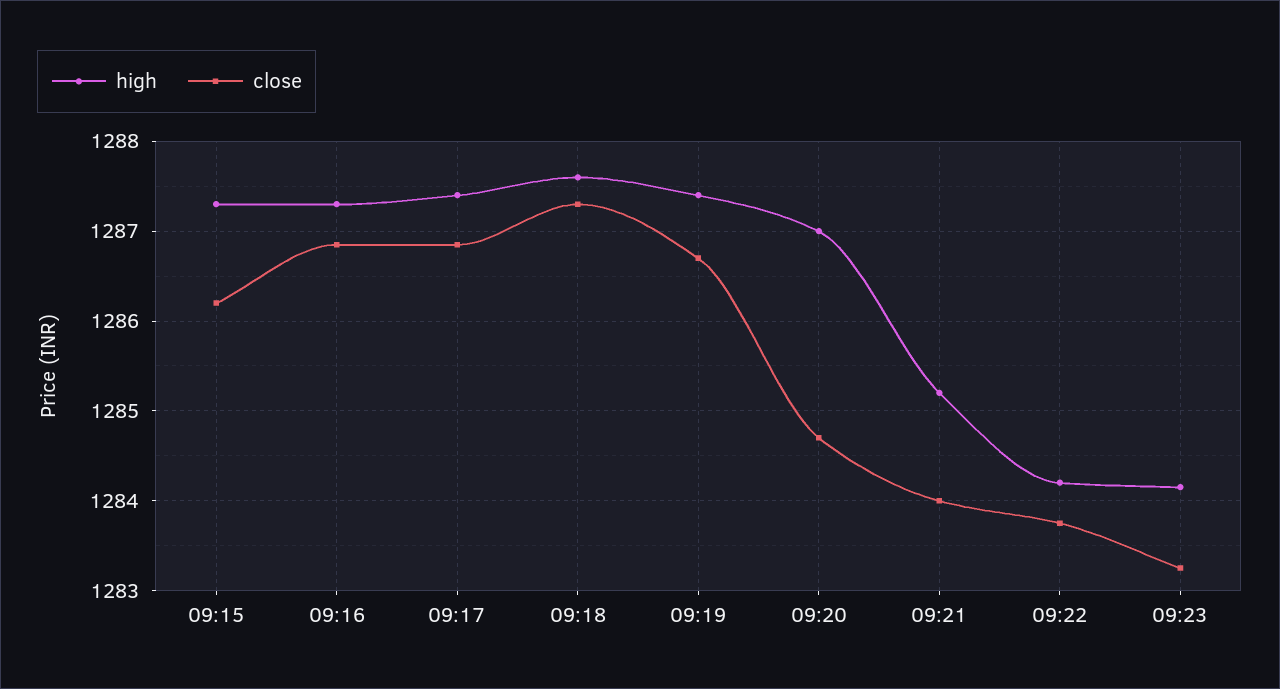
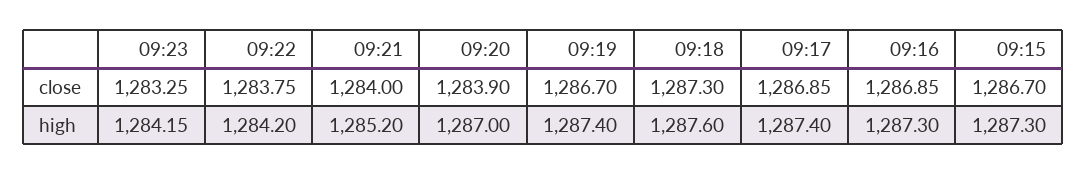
  {
    "high": {
      "09:15": 1287.3,
      "09:16": 1287.3,
      "09:17": 1287.4,
      "09:18": 1287.6,
      "09:19": 1287.4,
      "09:20": 1287,
      "09:21": 1285.2,
      "09:22": 1284.2,
      "09:23": 1284.15
    },
    "close": {
-     "09:15": 1286.2,
+     "09:15": 1286.7,
      "09:16": 1286.85,
      "09:17": 1286.85,
      "09:18": 1287.3,
      "09:19": 1286.7,
-     "09:20": 1284.7,
+     "09:20": 1283.9,
      "09:21": 1284,
      "09:22": 1283.75,
      "09:23": 1283.25
    }
  }

